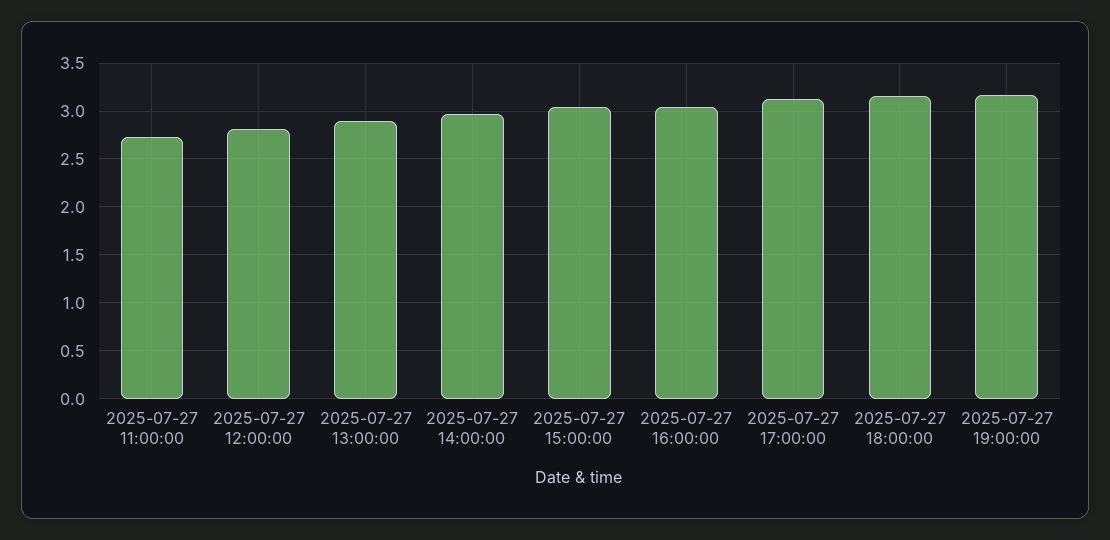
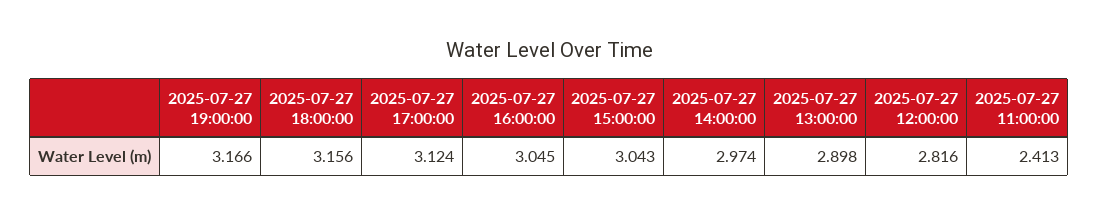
  {
-   "2025-07-27 11:00:00": 2.7,
+   "2025-07-27 11:00:00": 2.413,
    "2025-07-27 12:00:00": 2.816,
    "2025-07-27 13:00:00": 2.898,
    "2025-07-27 14:00:00": 2.974,
    "2025-07-27 15:00:00": 3.043,
    "2025-07-27 16:00:00": 3.045,
    "2025-07-27 17:00:00": 3.124,
    "2025-07-27 18:00:00": 3.156,
    "2025-07-27 19:00:00": 3.166
  }

